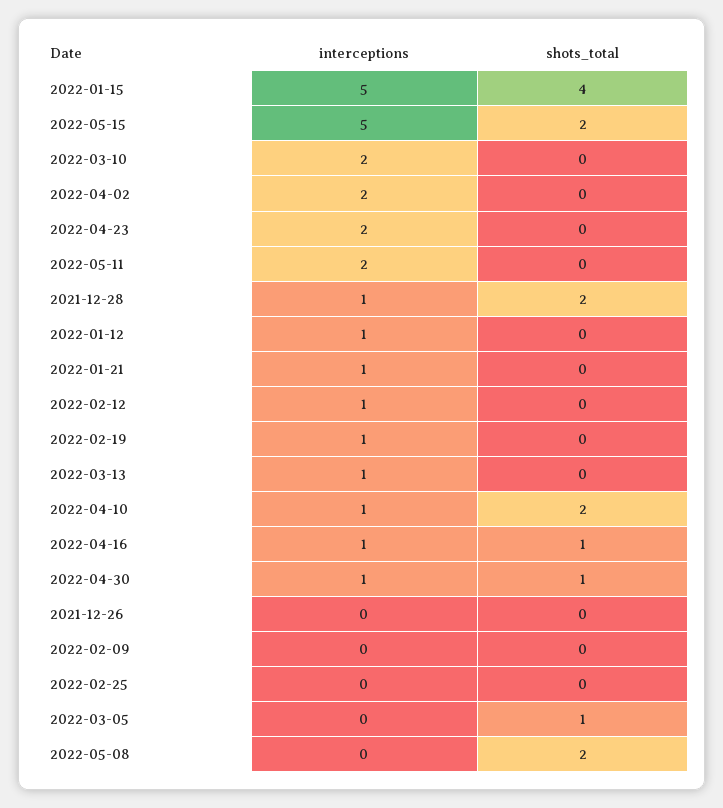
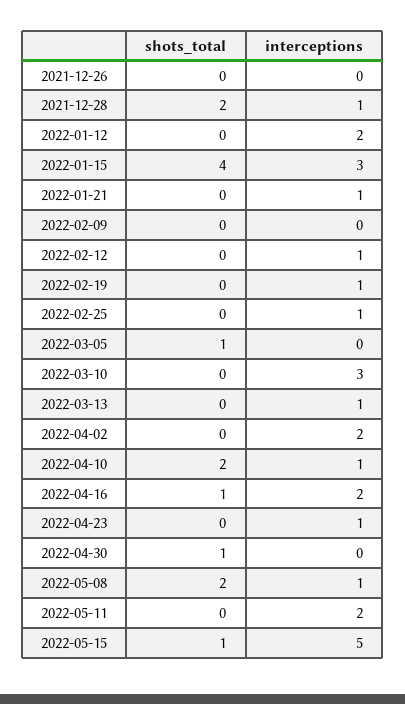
  {
    "interceptions": {
-     "2022-01-15": 5,
+     "2022-01-15": 3,
      "2022-05-15": 5,
-     "2022-03-10": 2,
+     "2022-03-10": 3,
      "2022-04-02": 2,
-     "2022-04-23": 2,
+     "2022-04-23": 1,
      "2022-05-11": 2,
      "2021-12-28": 1,
-     "2022-01-12": 1,
+     "2022-01-12": 2,
      "2022-01-21": 1,
      "2022-02-12": 1,
      "2022-02-19": 1,
      "2022-03-13": 1,
      "2022-04-10": 1,
-     "2022-04-16": 1,
+     "2022-04-16": 2,
-     "2022-04-30": 1,
+     "2022-04-30": 0,
      "2021-12-26": 0,
      "2022-02-09": 0,
-     "2022-02-25": 0,
+     "2022-02-25": 1,
      "2022-03-05": 0,
-     "2022-05-08": 0
+     "2022-05-08": 1
    },
    "shots_total": {
      "2022-01-15": 4,
-     "2022-05-15": 2,
+     "2022-05-15": 1,
      "2022-03-10": 0,
      "2022-04-02": 0,
      "2022-04-23": 0,
      "2022-05-11": 0,
      "2021-12-28": 2,
      "2022-01-12": 0,
      "2022-01-21": 0,
      "2022-02-12": 0,
      "2022-02-19": 0,
      "2022-03-13": 0,
      "2022-04-10": 2,
      "2022-04-16": 1,
      "2022-04-30": 1,
      "2021-12-26": 0,
      "2022-02-09": 0,
      "2022-02-25": 0,
      "2022-03-05": 1,
      "2022-05-08": 2
    }
  }

